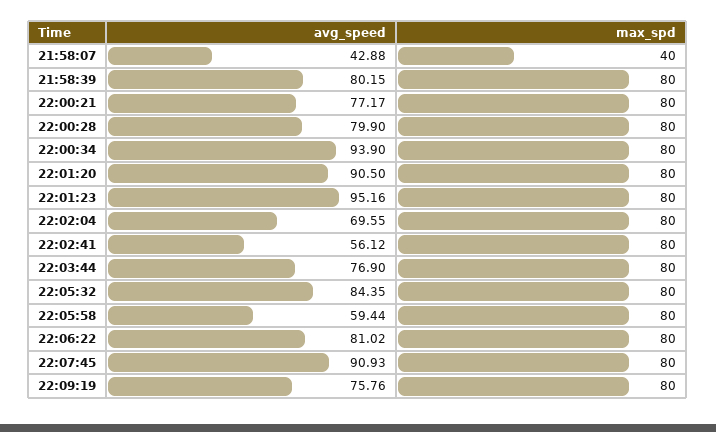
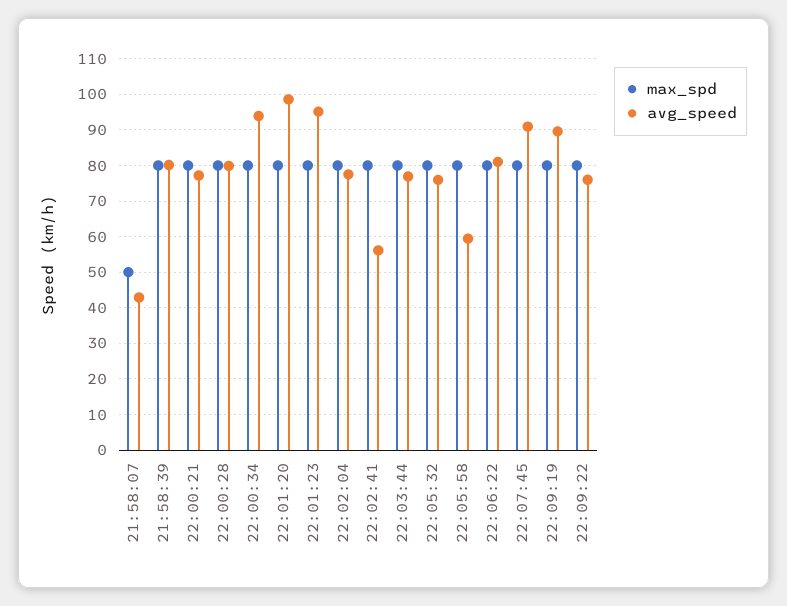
  {
    "avg_speed": {
      "21:58:07": 42.88,
      "21:58:39": 80.15,
      "22:00:21": 77.17,
      "22:00:28": 79.9,
      "22:00:34": 93.9,
-     "22:01:20": 90.5,
+     "22:01:20": 98,
      "22:01:23": 95.16,
-     "22:02:04": 69.55,
+     "22:02:04": 78,
      "22:02:41": 56.12,
      "22:03:44": 76.9,
-     "22:05:32": 84.35,
+     "22:05:32": 76,
      "22:05:58": 59.44,
      "22:06:22": 81.02,
      "22:07:45": 90.93,
-     "22:09:19": 75.76
+     "22:09:19": 90,
+     "22:09:22": 76
    },
    "max_spd": {
-     "21:58:07": 40,
+     "21:58:07": 50,
      "21:58:39": 80,
      "22:00:21": 80,
      "22:00:28": 80,
      "22:00:34": 80,
      "22:01:20": 80,
      "22:01:23": 80,
      "22:02:04": 80,
      "22:02:41": 80,
      "22:03:44": 80,
      "22:05:32": 80,
      "22:05:58": 80,
      "22:06:22": 80,
      "22:07:45": 80,
-     "22:09:19": 80
+     "22:09:19": 80,
+     "22:09:22": 80
    }
  }

